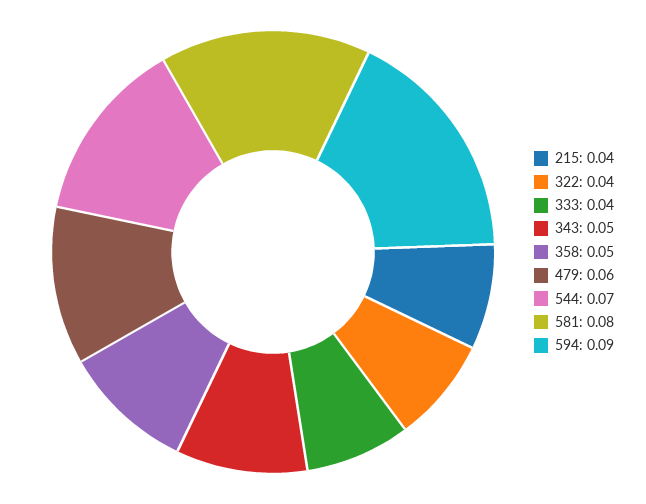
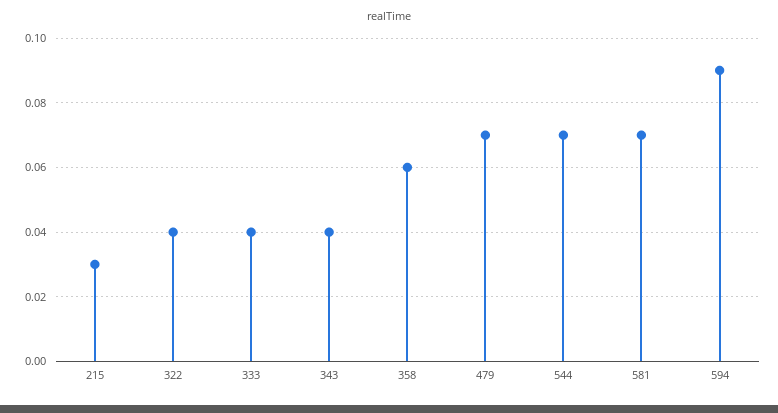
  {
-   "215": 0.04,
+   "215": 0.03,
    "322": 0.04,
    "333": 0.04,
-   "343": 0.05,
+   "343": 0.04,
-   "358": 0.05,
+   "358": 0.06,
-   "479": 0.06,
+   "479": 0.07,
    "544": 0.07,
-   "581": 0.08,
+   "581": 0.07,
    "594": 0.09
  }

